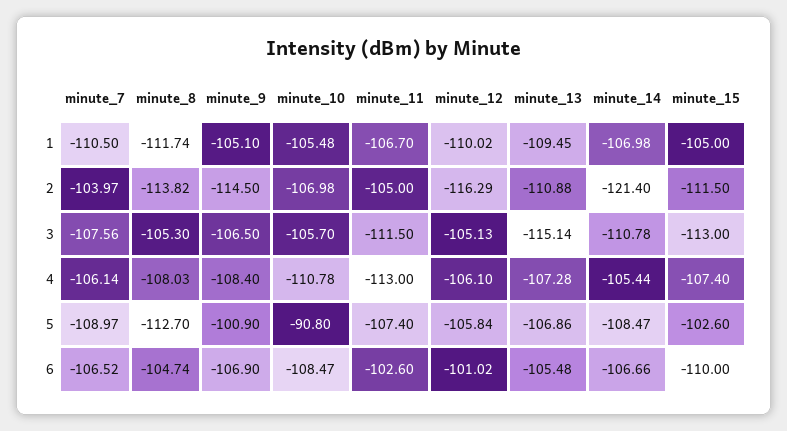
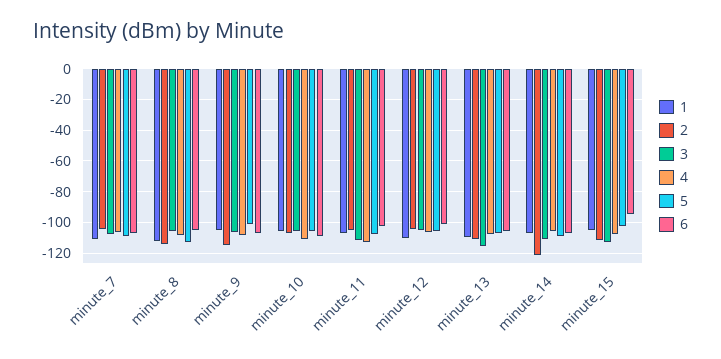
  {
    "1": {
      "minute_7": -110.5,
      "minute_8": -111.74,
      "minute_9": -105.1,
      "minute_10": -105.48,
      "minute_11": -106.7,
      "minute_12": -110.02,
      "minute_13": -109.45,
      "minute_14": -106.98,
      "minute_15": -105
    },
    "2": {
      "minute_7": -103.97,
      "minute_8": -113.82,
      "minute_9": -114.5,
      "minute_10": -106.98,
      "minute_11": -105,
-     "minute_12": -116.29,
+     "minute_12": -105,
      "minute_13": -110.88,
      "minute_14": -121.4,
      "minute_15": -111.5
    },
    "3": {
      "minute_7": -107.56,
      "minute_8": -105.3,
      "minute_9": -106.5,
      "minute_10": -105.7,
      "minute_11": -111.5,
      "minute_12": -105.13,
      "minute_13": -115.14,
      "minute_14": -110.78,
      "minute_15": -113
    },
    "4": {
      "minute_7": -106.14,
      "minute_8": -108.03,
      "minute_9": -108.4,
      "minute_10": -110.78,
      "minute_11": -113,
      "minute_12": -106.1,
      "minute_13": -107.28,
      "minute_14": -105.44,
      "minute_15": -107.4
    },
    "5": {
      "minute_7": -108.97,
      "minute_8": -112.7,
      "minute_9": -100.9,
-     "minute_10": -90.8,
+     "minute_10": -105,
      "minute_11": -107.4,
      "minute_12": -105.84,
      "minute_13": -106.86,
      "minute_14": -108.47,
      "minute_15": -102.6
    },
    "6": {
      "minute_7": -106.52,
      "minute_8": -104.74,
      "minute_9": -106.9,
      "minute_10": -108.47,
      "minute_11": -102.6,
      "minute_12": -101.02,
      "minute_13": -105.48,
      "minute_14": -106.66,
-     "minute_15": -110
+     "minute_15": -95
    }
  }

